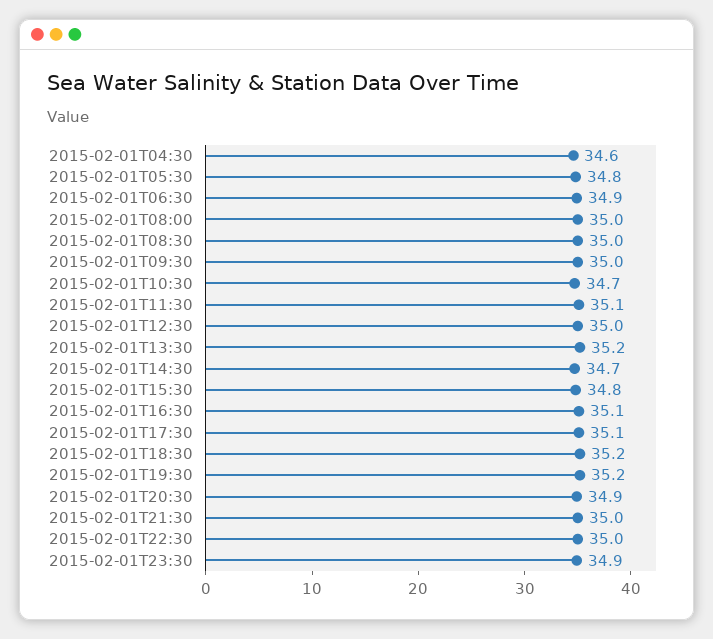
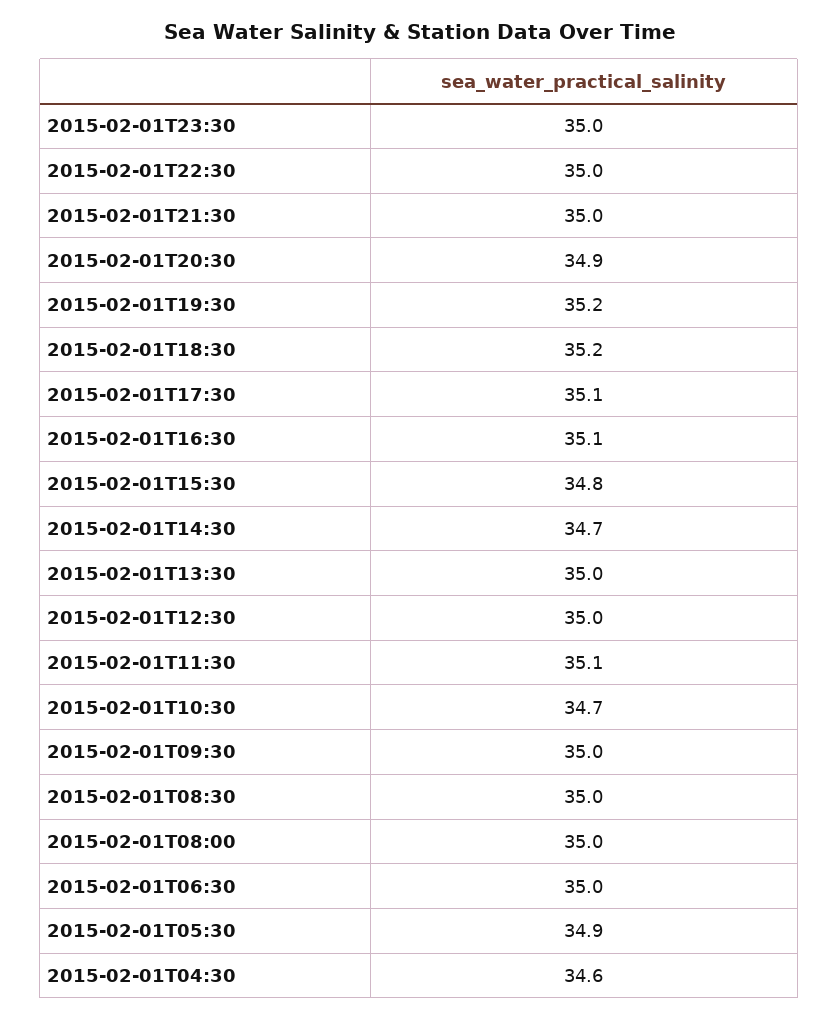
  {
    "2015-02-01T04:30": 34.6,
-   "2015-02-01T05:30": 34.8,
+   "2015-02-01T05:30": 34.9,
-   "2015-02-01T06:30": 34.9,
+   "2015-02-01T06:30": 35,
    "2015-02-01T08:00": 35,
    "2015-02-01T08:30": 35,
    "2015-02-01T09:30": 35,
    "2015-02-01T10:30": 34.7,
    "2015-02-01T11:30": 35.1,
    "2015-02-01T12:30": 35,
-   "2015-02-01T13:30": 35.2,
+   "2015-02-01T13:30": 35,
    "2015-02-01T14:30": 34.7,
    "2015-02-01T15:30": 34.8,
    "2015-02-01T16:30": 35.1,
    "2015-02-01T17:30": 35.1,
    "2015-02-01T18:30": 35.2,
    "2015-02-01T19:30": 35.2,
    "2015-02-01T20:30": 34.9,
    "2015-02-01T21:30": 35,
    "2015-02-01T22:30": 35,
-   "2015-02-01T23:30": 34.9
+   "2015-02-01T23:30": 35
  }

